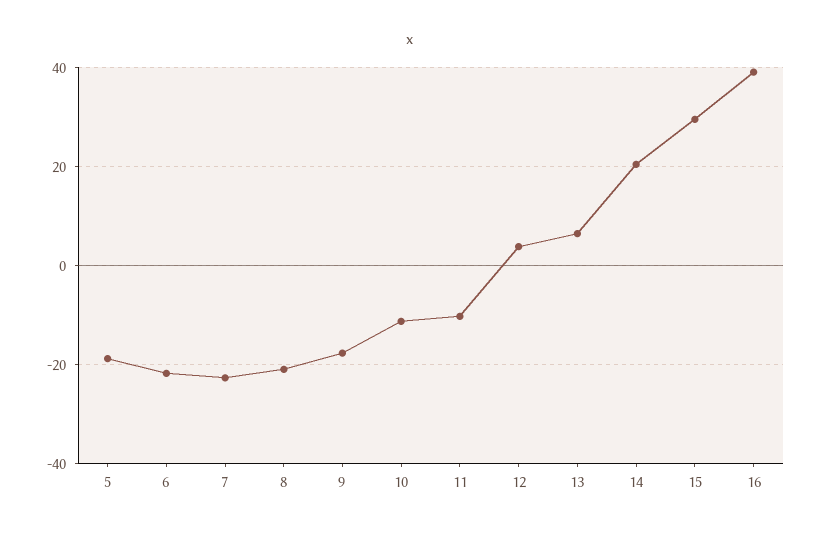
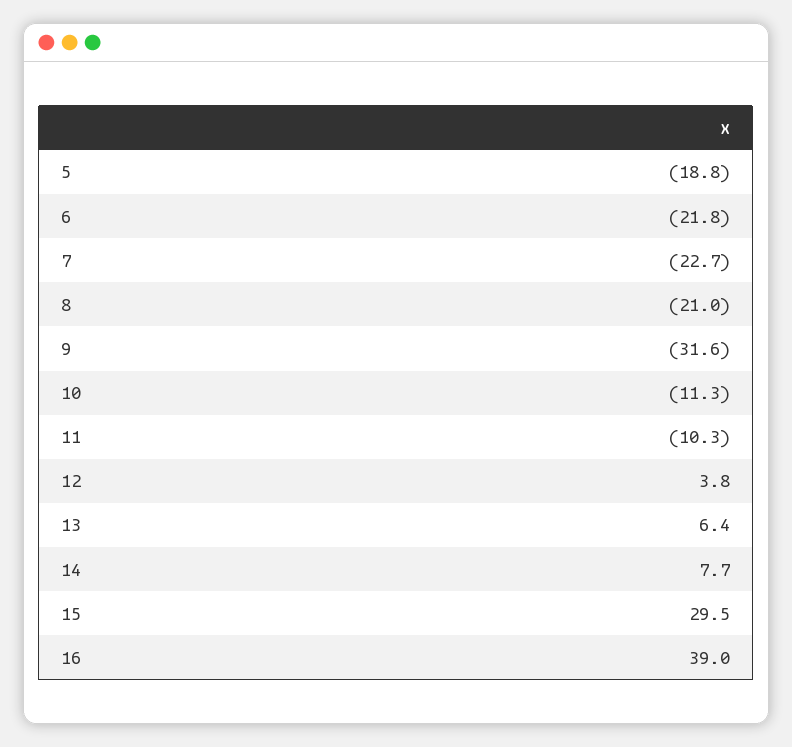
  {
    "5": -18.8,
    "6": -21.8,
    "7": -22.7,
    "8": -21,
-   "9": -18,
+   "9": -31.6,
    "10": -11.3,
    "11": -10.3,
    "12": 3.8,
    "13": 6.4,
-   "14": 20,
+   "14": 7.7,
    "15": 29.5,
    "16": 39
  }

